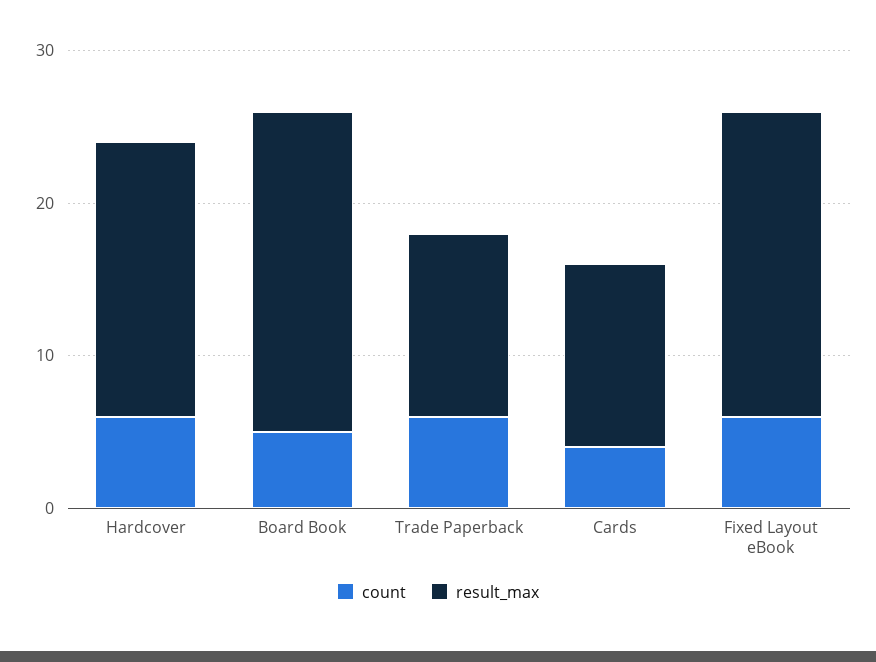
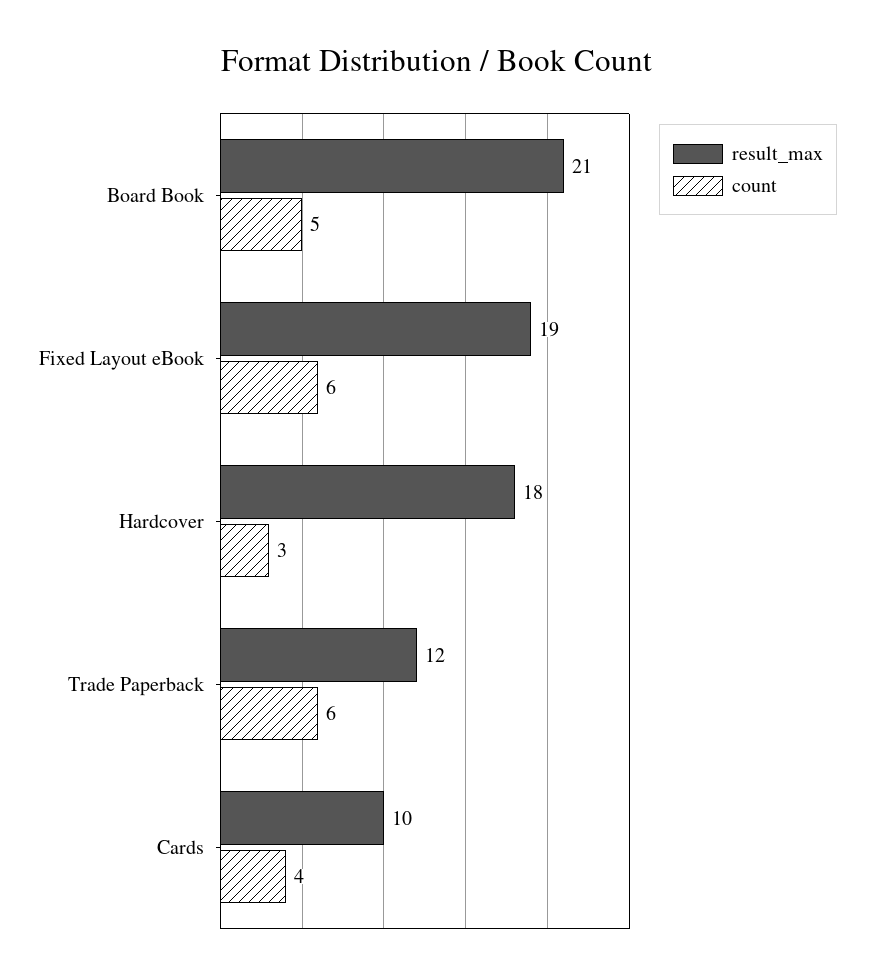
  {
    "count": {
-     "Hardcover": 6,
+     "Hardcover": 3,
      "Board Book": 5,
      "Trade Paperback": 6,
      "Cards": 4,
      "Fixed Layout eBook": 6
    },
    "result_max": {
      "Hardcover": 18,
      "Board Book": 21,
      "Trade Paperback": 12,
-     "Cards": 12,
+     "Cards": 10,
-     "Fixed Layout eBook": 20
+     "Fixed Layout eBook": 19
    }
  }

